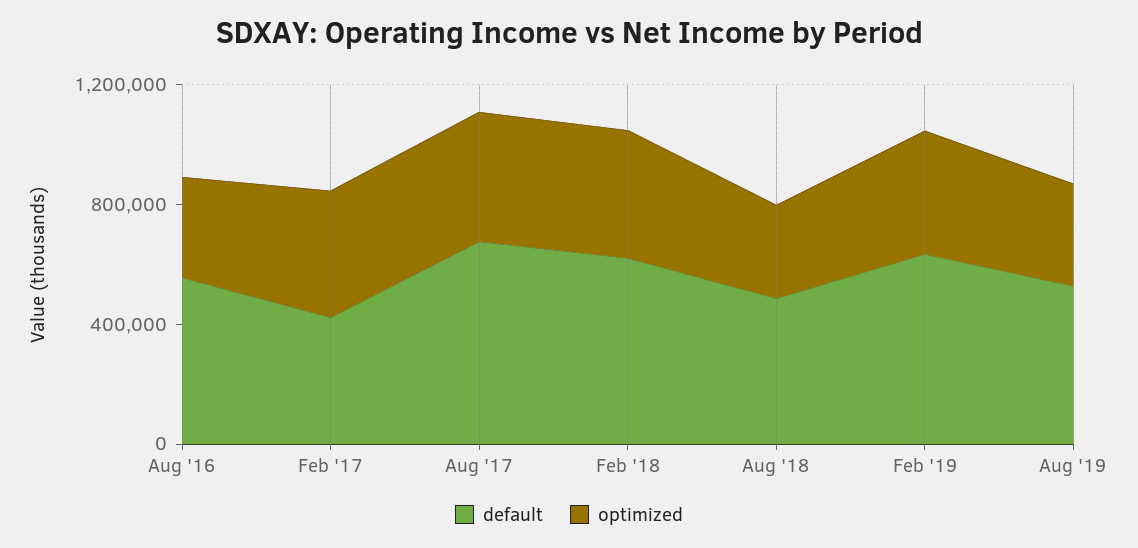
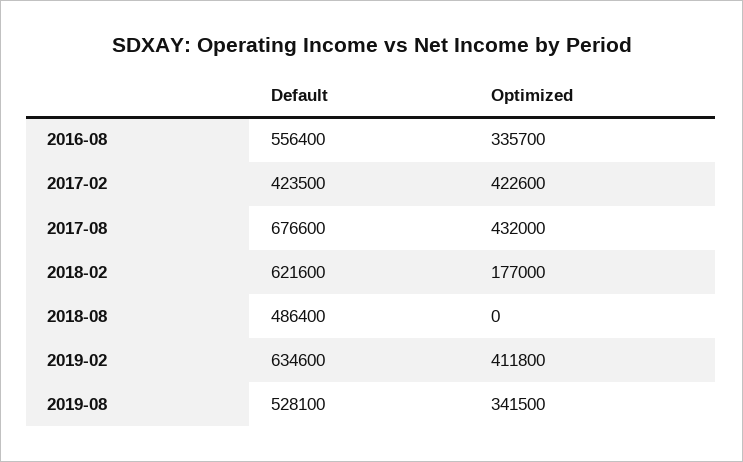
  {
    "default": {
      "Aug '16": 556400,
      "Feb '17": 423500,
      "Aug '17": 676600,
      "Feb '18": 621600,
      "Aug '18": 486400,
      "Feb '19": 634600,
      "Aug '19": 528100
    },
    "optimized": {
      "Aug '16": 335700,
      "Feb '17": 422600,
      "Aug '17": 432000,
-     "Feb '18": 400000,
+     "Feb '18": 177000,
-     "Aug '18": 300000,
+     "Aug '18": 0,
      "Feb '19": 411800,
      "Aug '19": 341500
    }
  }

